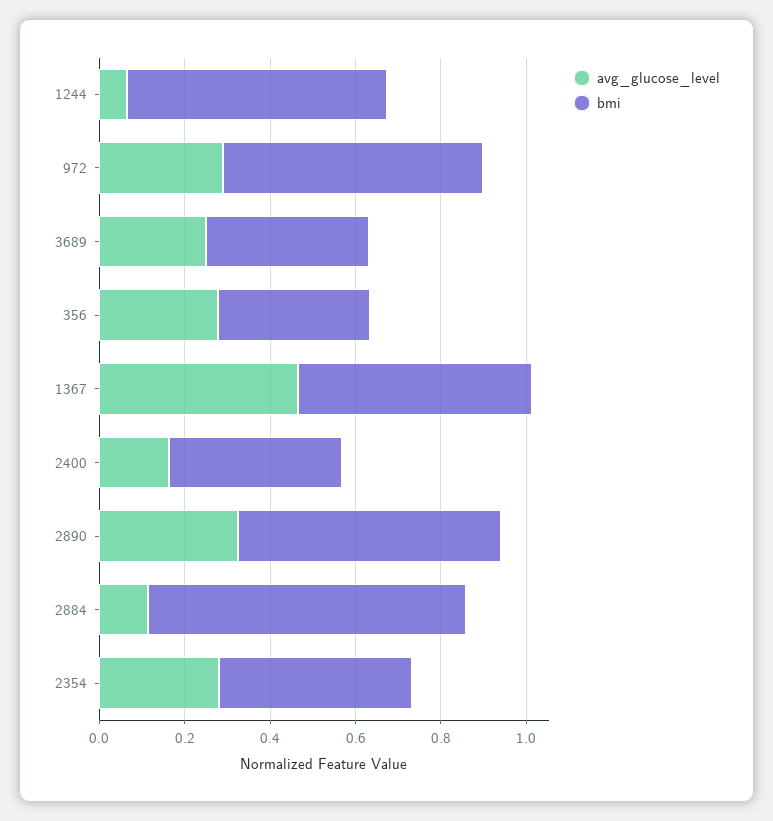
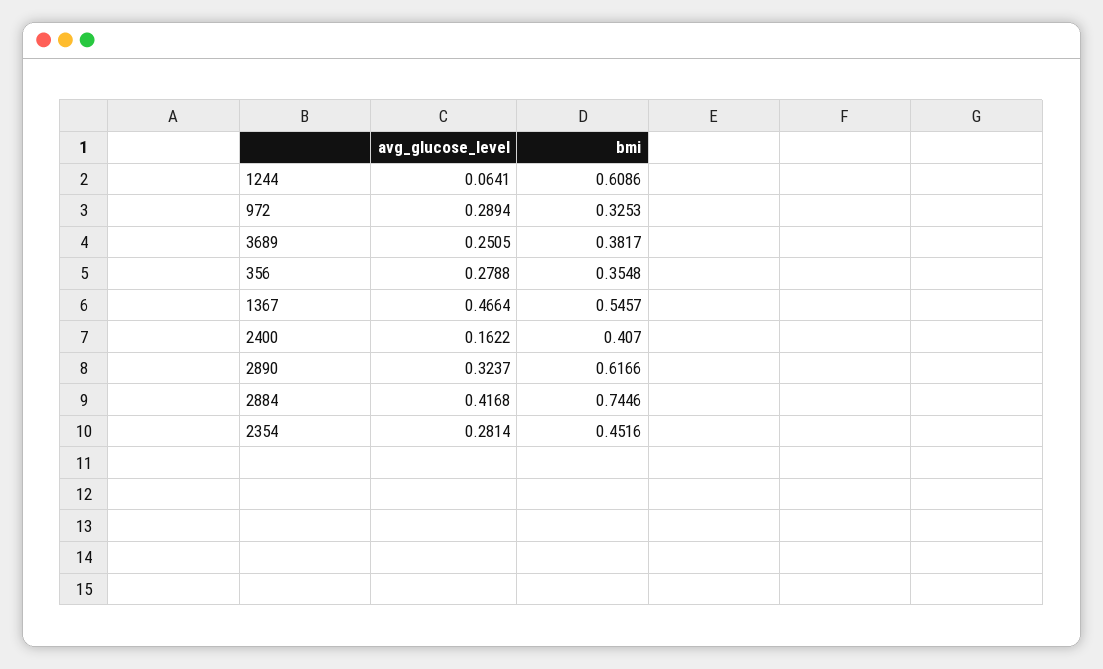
  {
    "avg_glucose_level": {
      "1244": 0.0641,
      "972": 0.2894,
      "3689": 0.2505,
      "356": 0.2788,
      "1367": 0.4664,
      "2400": 0.1622,
      "2890": 0.3237,
-     "2884": 0.1,
+     "2884": 0.4168,
      "2354": 0.2814
    },
    "bmi": {
      "1244": 0.6086,
-     "972": 0.6,
+     "972": 0.3253,
      "3689": 0.3817,
      "356": 0.3548,
      "1367": 0.5457,
      "2400": 0.407,
      "2890": 0.6166,
      "2884": 0.7446,
      "2354": 0.4516
    }
  }

